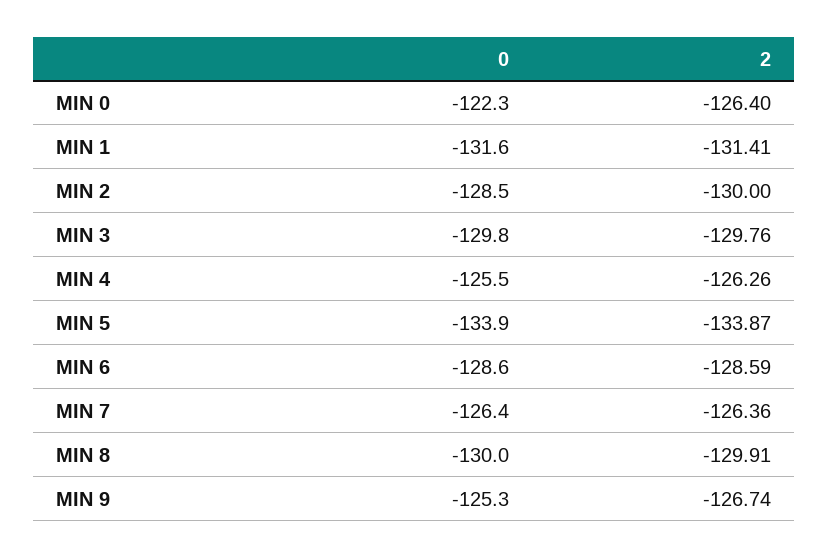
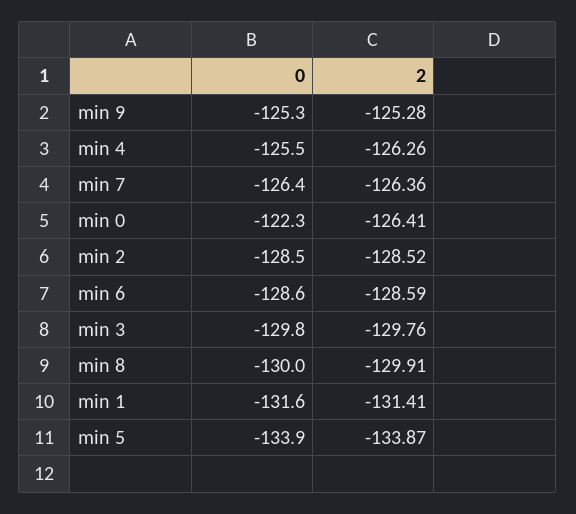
  {
    "0": {
      "MIN 0": -122.3,
      "MIN 1": -131.6,
      "MIN 2": -128.5,
      "MIN 3": -129.8,
      "MIN 4": -125.5,
      "MIN 5": -133.9,
      "MIN 6": -128.6,
      "MIN 7": -126.4,
      "MIN 8": -130,
      "MIN 9": -125.3
    },
    "2": {
-     "MIN 0": -126.4,
+     "MIN 0": -126.41,
      "MIN 1": -131.41,
-     "MIN 2": -130,
+     "MIN 2": -128.52,
      "MIN 3": -129.76,
      "MIN 4": -126.26,
      "MIN 5": -133.87,
      "MIN 6": -128.59,
      "MIN 7": -126.36,
      "MIN 8": -129.91,
-     "MIN 9": -126.74
+     "MIN 9": -125.28
    }
  }

